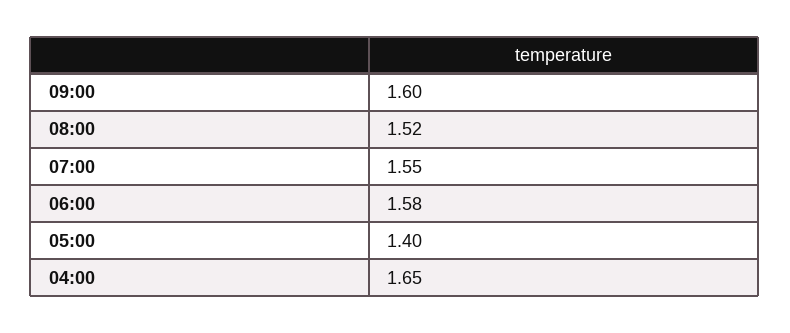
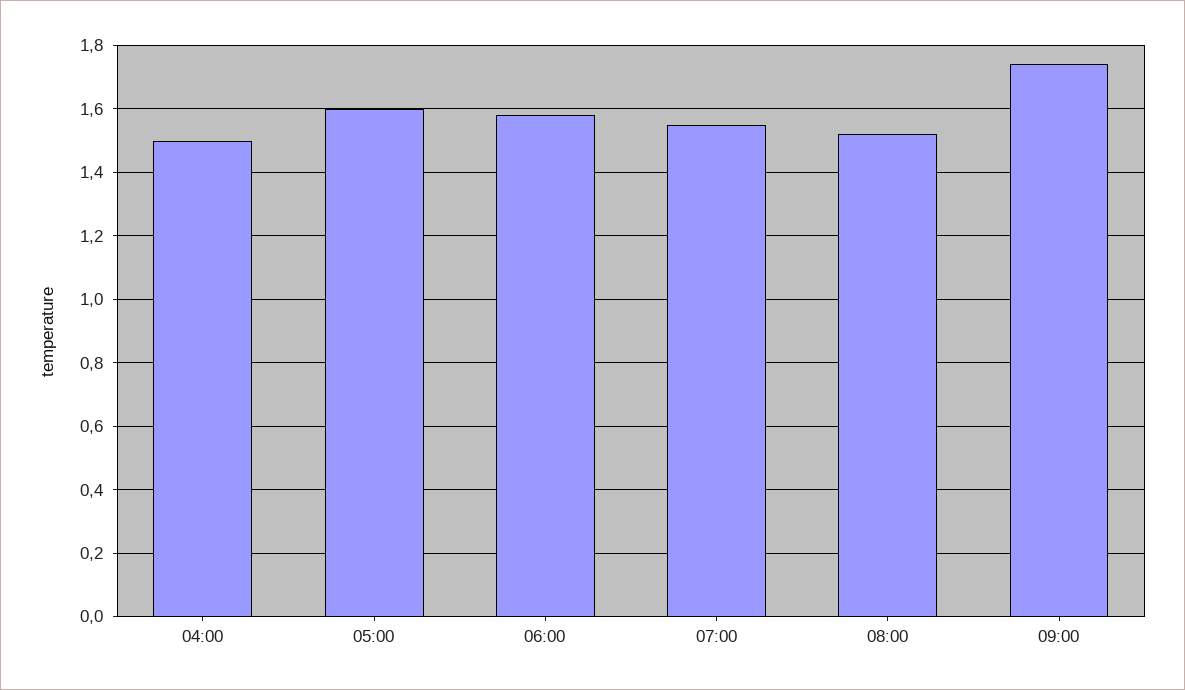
  {
-   "09:00": 1.6,
+   "09:00": 1.75,
    "08:00": 1.52,
    "07:00": 1.55,
    "06:00": 1.58,
-   "05:00": 1.4,
+   "05:00": 1.6,
-   "04:00": 1.65
+   "04:00": 1.5
  }

